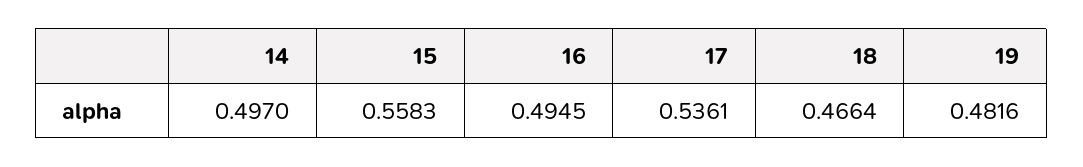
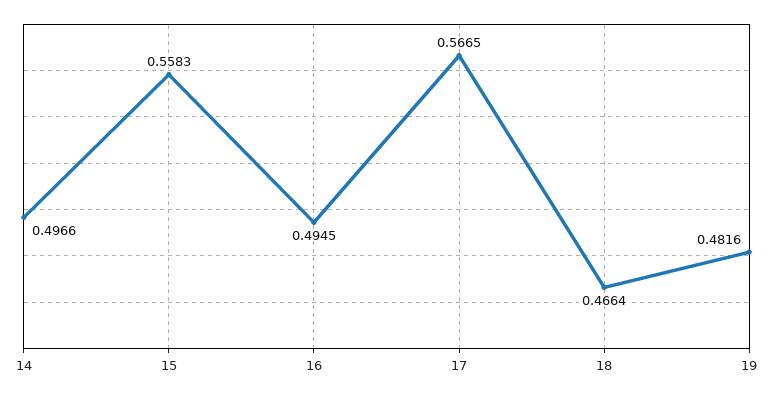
  {
-   "14": 0.497,
+   "14": 0.4966,
    "15": 0.5583,
    "16": 0.4945,
-   "17": 0.5361,
+   "17": 0.5665,
    "18": 0.4664,
    "19": 0.4816
  }

